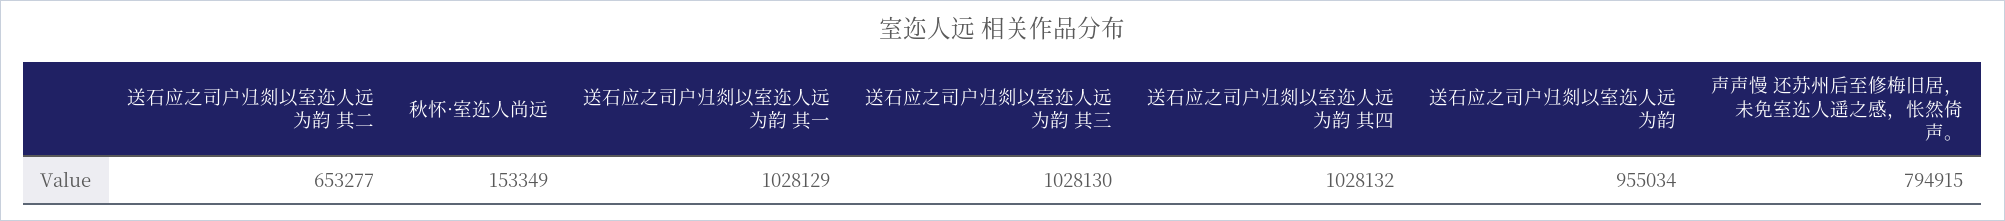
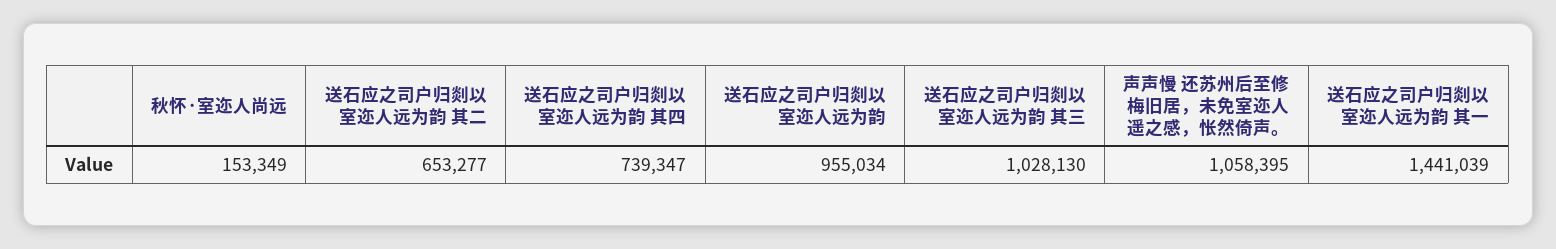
  {
    "送石应之司户归剡以室迩人远为韵 其二": 653277,
    "秋怀·室迩人尚远": 153349,
-   "送石应之司户归剡以室迩人远为韵 其一": 1028129,
+   "送石应之司户归剡以室迩人远为韵 其一": 1441039,
    "送石应之司户归剡以室迩人远为韵 其三": 1028130,
-   "送石应之司户归剡以室迩人远为韵 其四": 1028132,
+   "送石应之司户归剡以室迩人远为韵 其四": 739347,
    "送石应之司户归剡以室迩人远为韵": 955034,
-   "声声慢 还苏州后至修梅旧居，未免室迩人遥之感，怅然倚声。": 794915
+   "声声慢 还苏州后至修梅旧居，未免室迩人遥之感，怅然倚声。": 1058395
  }

